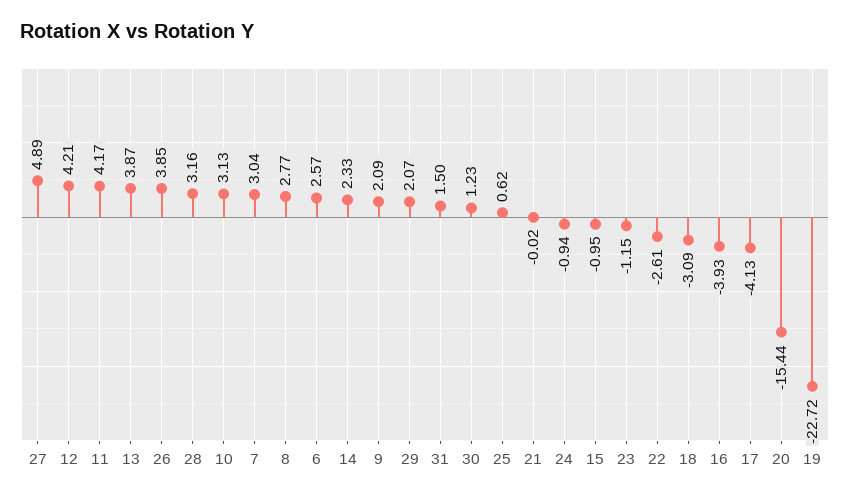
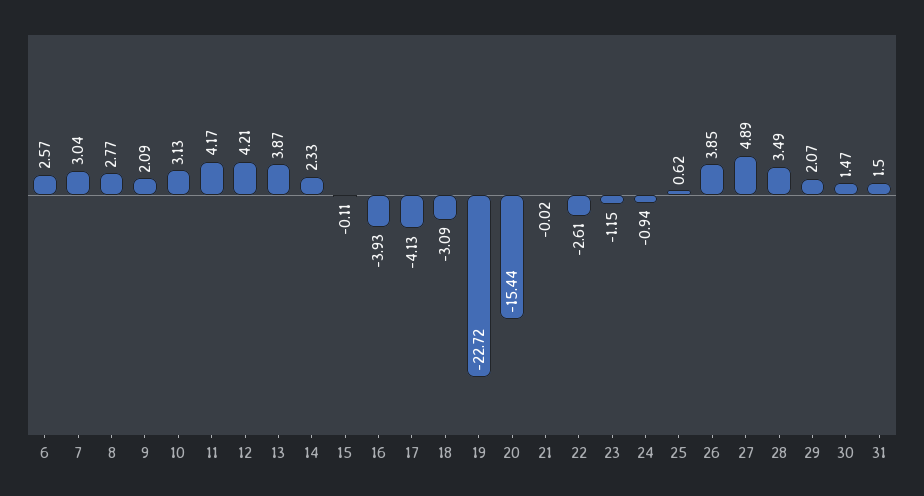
  {
    "27": 4.89,
    "12": 4.21,
    "11": 4.17,
    "13": 3.87,
    "26": 3.85,
-   "28": 3.16,
+   "28": 3.49,
    "10": 3.13,
    "7": 3.04,
    "8": 2.77,
    "6": 2.57,
    "14": 2.33,
    "9": 2.09,
    "29": 2.07,
    "31": 1.5,
-   "30": 1.23,
+   "30": 1.47,
    "25": 0.62,
    "21": -0.02,
    "24": -0.94,
-   "15": -0.95,
+   "15": -0.11,
    "23": -1.15,
    "22": -2.61,
    "18": -3.09,
    "16": -3.93,
    "17": -4.13,
    "20": -15.44,
    "19": -22.72
  }

